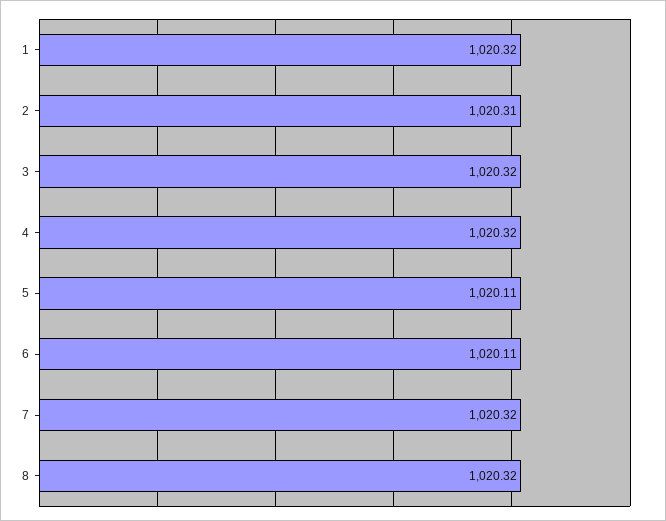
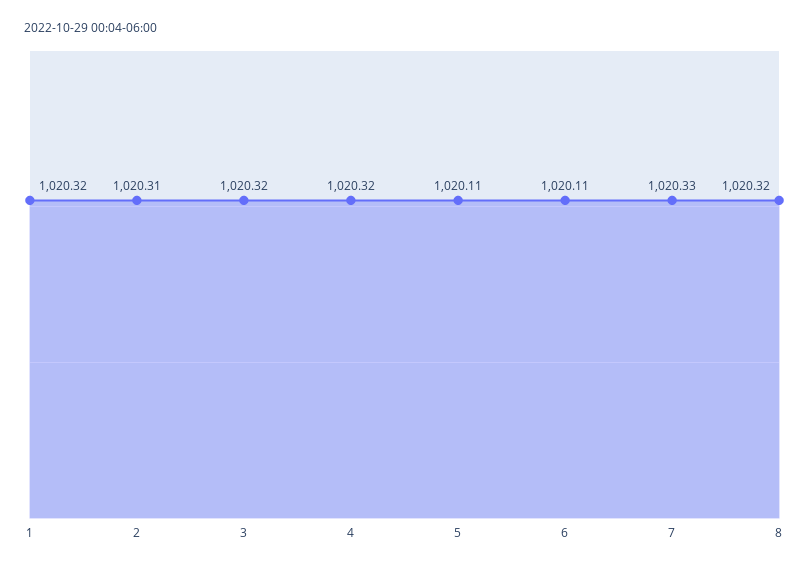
  {
    "1": 1020.32,
    "2": 1020.31,
    "3": 1020.32,
    "4": 1020.32,
    "5": 1020.11,
    "6": 1020.11,
-   "7": 1020.32,
+   "7": 1020.33,
    "8": 1020.32
  }

